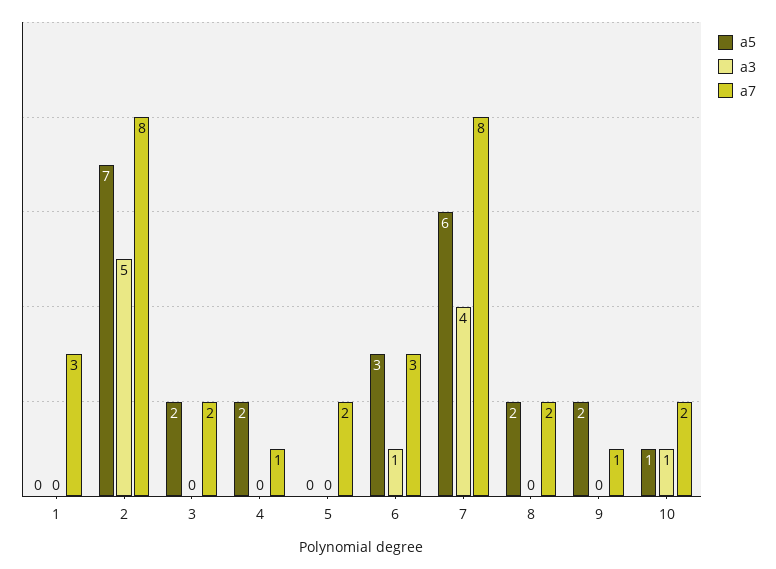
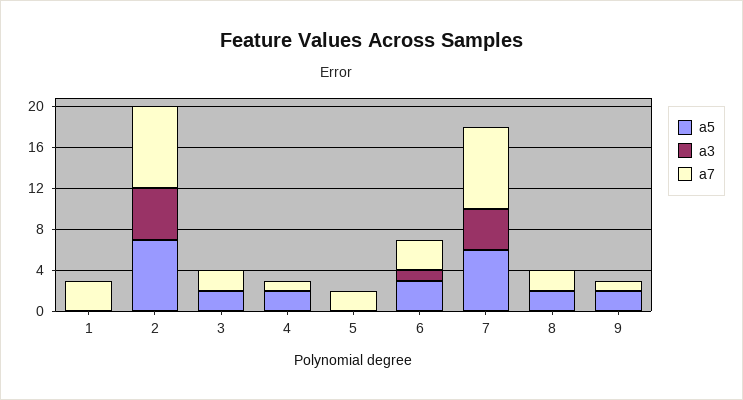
  {
    "a5": {
      "1": 0,
      "2": 7,
      "3": 2,
      "4": 2,
      "5": 0,
      "6": 3,
      "7": 6,
      "8": 2,
-     "9": 2,
+     "9": 2
-     "10": 1
    },
    "a3": {
      "1": 0,
      "2": 5,
      "3": 0,
      "4": 0,
      "5": 0,
      "6": 1,
      "7": 4,
      "8": 0,
-     "9": 0,
+     "9": 0
-     "10": 1
    },
    "a7": {
      "1": 3,
      "2": 8,
      "3": 2,
      "4": 1,
      "5": 2,
      "6": 3,
      "7": 8,
      "8": 2,
-     "9": 1,
+     "9": 1
-     "10": 2
    }
  }

